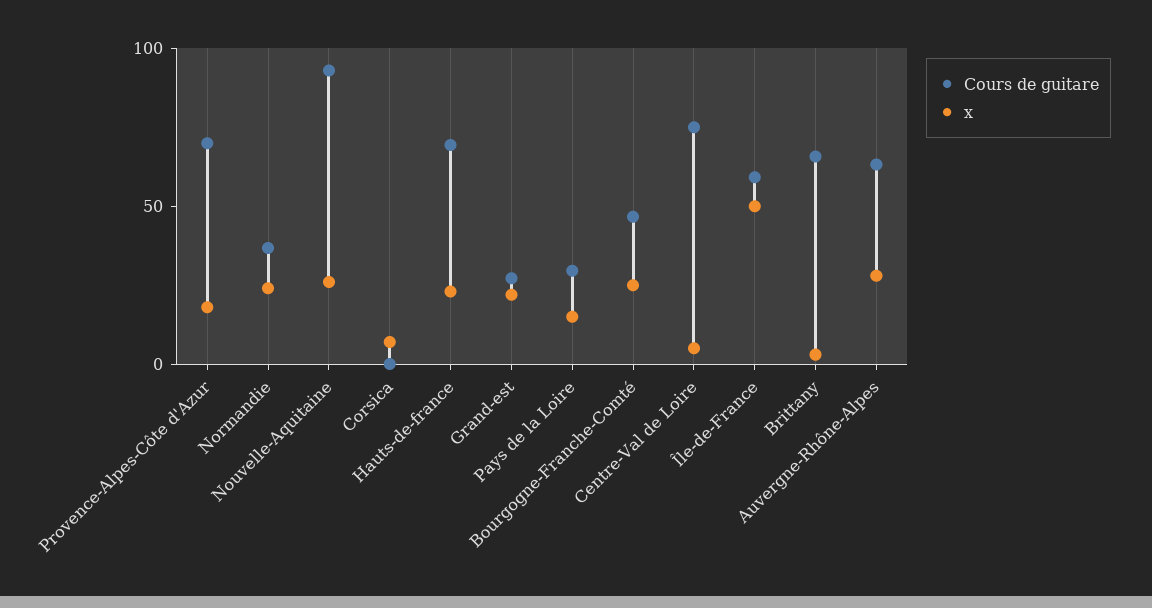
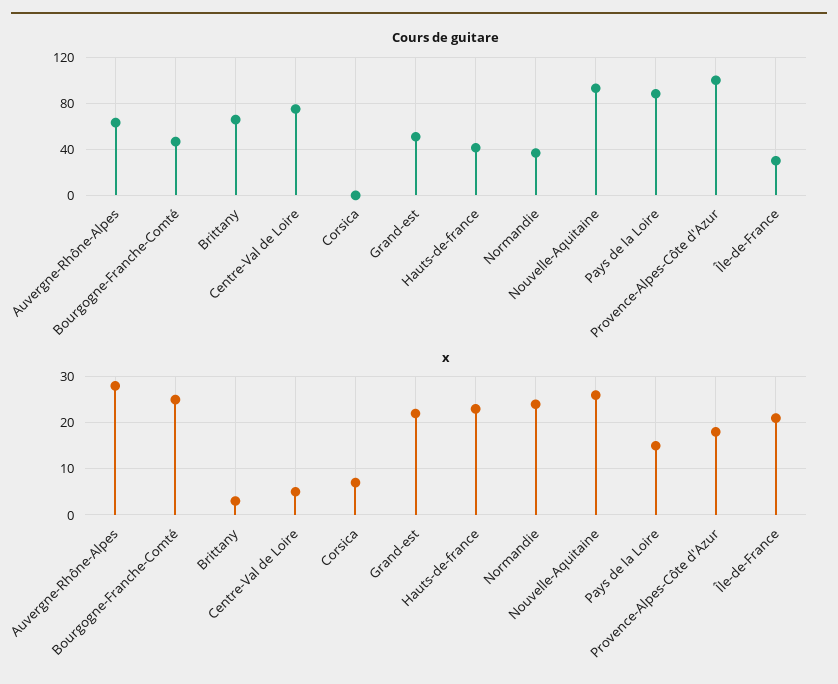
  {
    "Cours de guitare": {
-     "Provence-Alpes-Côte d'Azur": 70,
+     "Provence-Alpes-Côte d'Azur": 100,
      "Normandie": 40,
      "Nouvelle-Aquitaine": 90,
      "Corsica": 0,
-     "Hauts-de-france": 70,
+     "Hauts-de-france": 40,
-     "Grand-est": 30,
+     "Grand-est": 50,
-     "Pays de la Loire": 30,
+     "Pays de la Loire": 90,
      "Bourgogne-Franche-Comté": 50,
      "Centre-Val de Loire": 80,
-     "Île-de-France": 60,
+     "Île-de-France": 30,
      "Brittany": 70,
      "Auvergne-Rhône-Alpes": 60
    },
    "x": {
      "Provence-Alpes-Côte d'Azur": 20,
      "Normandie": 25,
      "Nouvelle-Aquitaine": 25,
      "Corsica": 5,
      "Hauts-de-france": 25,
      "Grand-est": 20,
      "Pays de la Loire": 15,
      "Bourgogne-Franche-Comté": 25,
      "Centre-Val de Loire": 5,
-     "Île-de-France": 50,
+     "Île-de-France": 20,
      "Brittany": 5,
      "Auvergne-Rhône-Alpes": 30
    }
  }

